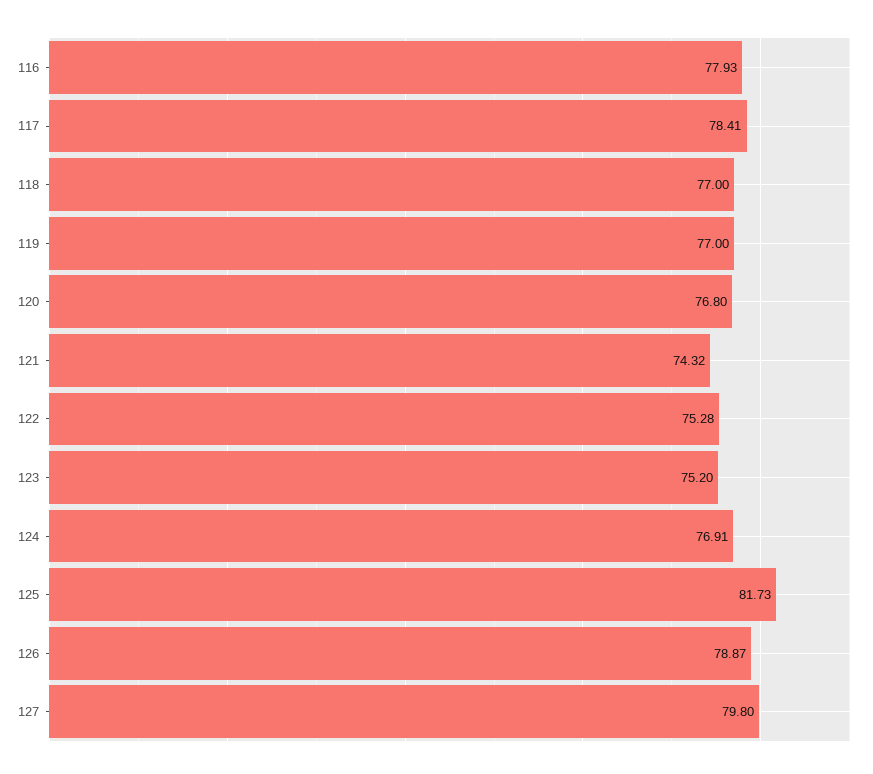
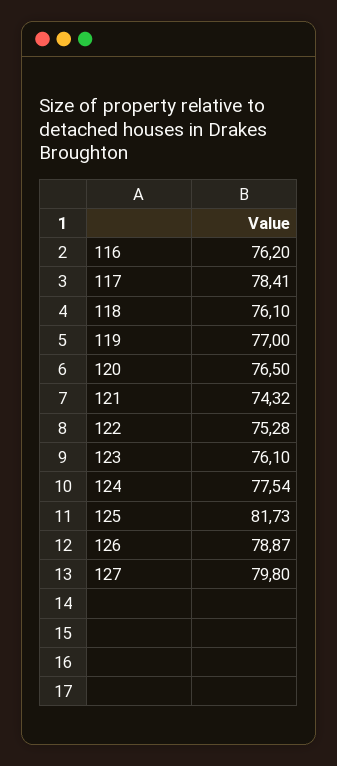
  {
-   "116": 77.93,
+   "116": 76.2,
    "117": 78.41,
-   "118": 77,
+   "118": 76.1,
    "119": 77,
-   "120": 76.8,
+   "120": 76.5,
    "121": 74.32,
    "122": 75.28,
-   "123": 75.2,
+   "123": 76.1,
-   "124": 76.91,
+   "124": 77.54,
    "125": 81.73,
    "126": 78.87,
    "127": 79.8
  }

